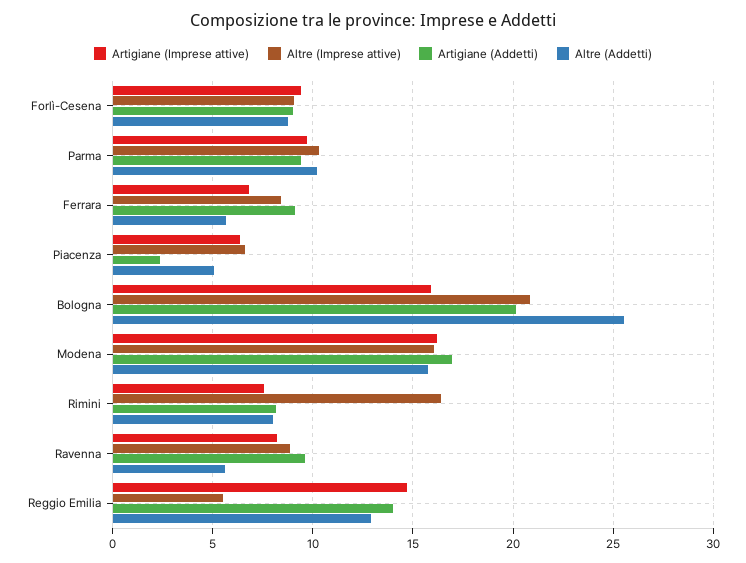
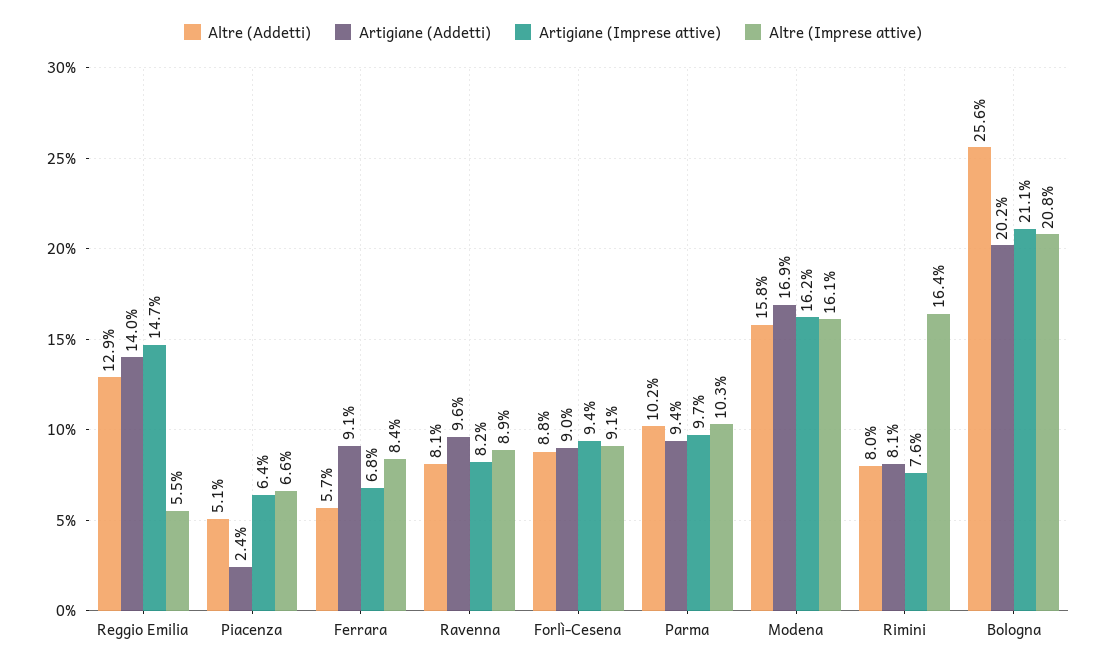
  {
    "Artigiane (Imprese attive)": {
      "Forlì-Cesena": 9.4,
      "Parma": 9.7,
      "Ferrara": 6.8,
      "Piacenza": 6.4,
-     "Bologna": 16,
+     "Bologna": 21.1,
      "Modena": 16.2,
      "Rimini": 7.6,
      "Ravenna": 8.2,
      "Reggio Emilia": 14.7
    },
    "Altre (Imprese attive)": {
      "Forlì-Cesena": 9.1,
      "Parma": 10.3,
      "Ferrara": 8.4,
      "Piacenza": 6.6,
      "Bologna": 20.8,
      "Modena": 16.1,
      "Rimini": 16.4,
      "Ravenna": 8.9,
      "Reggio Emilia": 5.5
    },
    "Artigiane (Addetti)": {
      "Forlì-Cesena": 9,
      "Parma": 9.4,
      "Ferrara": 9.1,
      "Piacenza": 2.4,
      "Bologna": 20.2,
      "Modena": 16.9,
      "Rimini": 8.1,
      "Ravenna": 9.6,
      "Reggio Emilia": 14
    },
    "Altre (Addetti)": {
      "Forlì-Cesena": 8.8,
      "Parma": 10.2,
      "Ferrara": 5.7,
      "Piacenza": 5.1,
      "Bologna": 25.6,
      "Modena": 15.8,
      "Rimini": 8,
-     "Ravenna": 5.5,
+     "Ravenna": 8.1,
      "Reggio Emilia": 12.9
    }
  }

